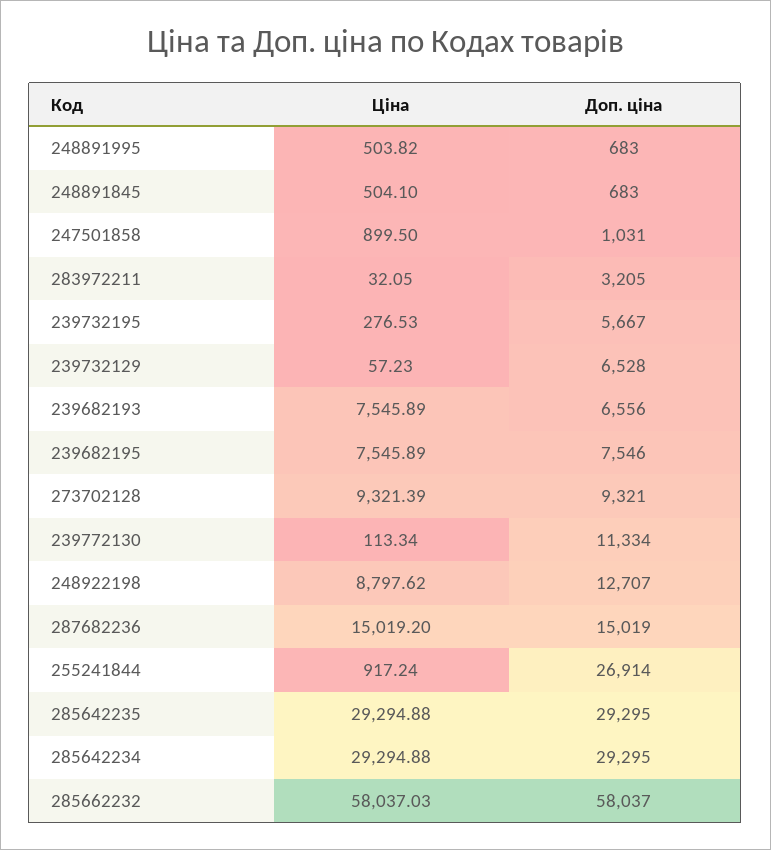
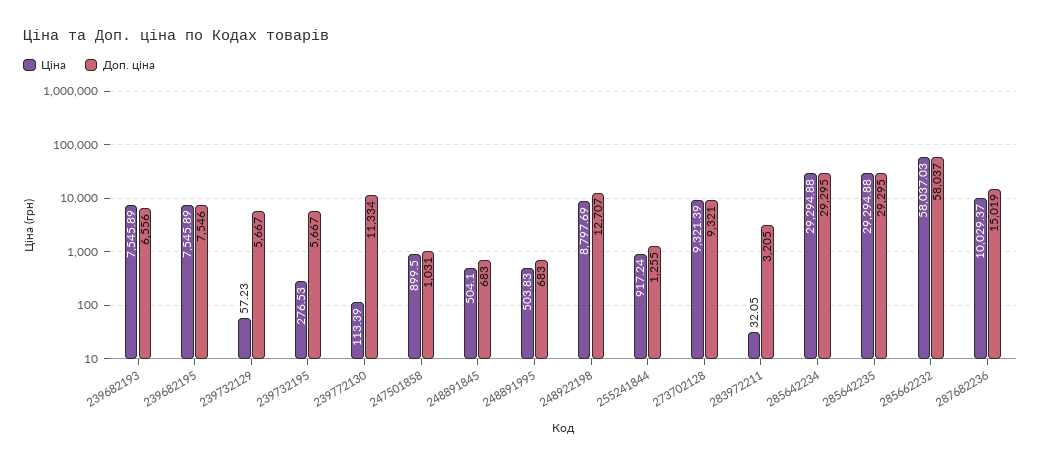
  {
    "Ціна": {
-     "248891995": 503.82,
+     "248891995": 503.83,
      "248891845": 504.1,
      "247501858": 899.5,
      "283972211": 32.05,
      "239732195": 276.53,
      "239732129": 57.23,
      "239682193": 7545.89,
      "239682195": 7545.89,
      "273702128": 9321.39,
-     "239772130": 113.34,
+     "239772130": 113.39,
-     "248922198": 8797.62,
+     "248922198": 8797.69,
-     "287682236": 15019.2,
+     "287682236": 10029.37,
      "255241844": 917.24,
      "285642235": 29294.88,
      "285642234": 29294.88,
      "285662232": 58037.03
    },
    "Доп. ціна": {
      "248891995": 683,
      "248891845": 683,
      "247501858": 1031,
      "283972211": 3205,
      "239732195": 5667,
-     "239732129": 6528,
+     "239732129": 5667,
      "239682193": 6556,
      "239682195": 7546,
      "273702128": 9321,
      "239772130": 11334,
      "248922198": 12707,
      "287682236": 15019,
-     "255241844": 26914,
+     "255241844": 1255,
      "285642235": 29295,
      "285642234": 29295,
      "285662232": 58037
    }
  }

